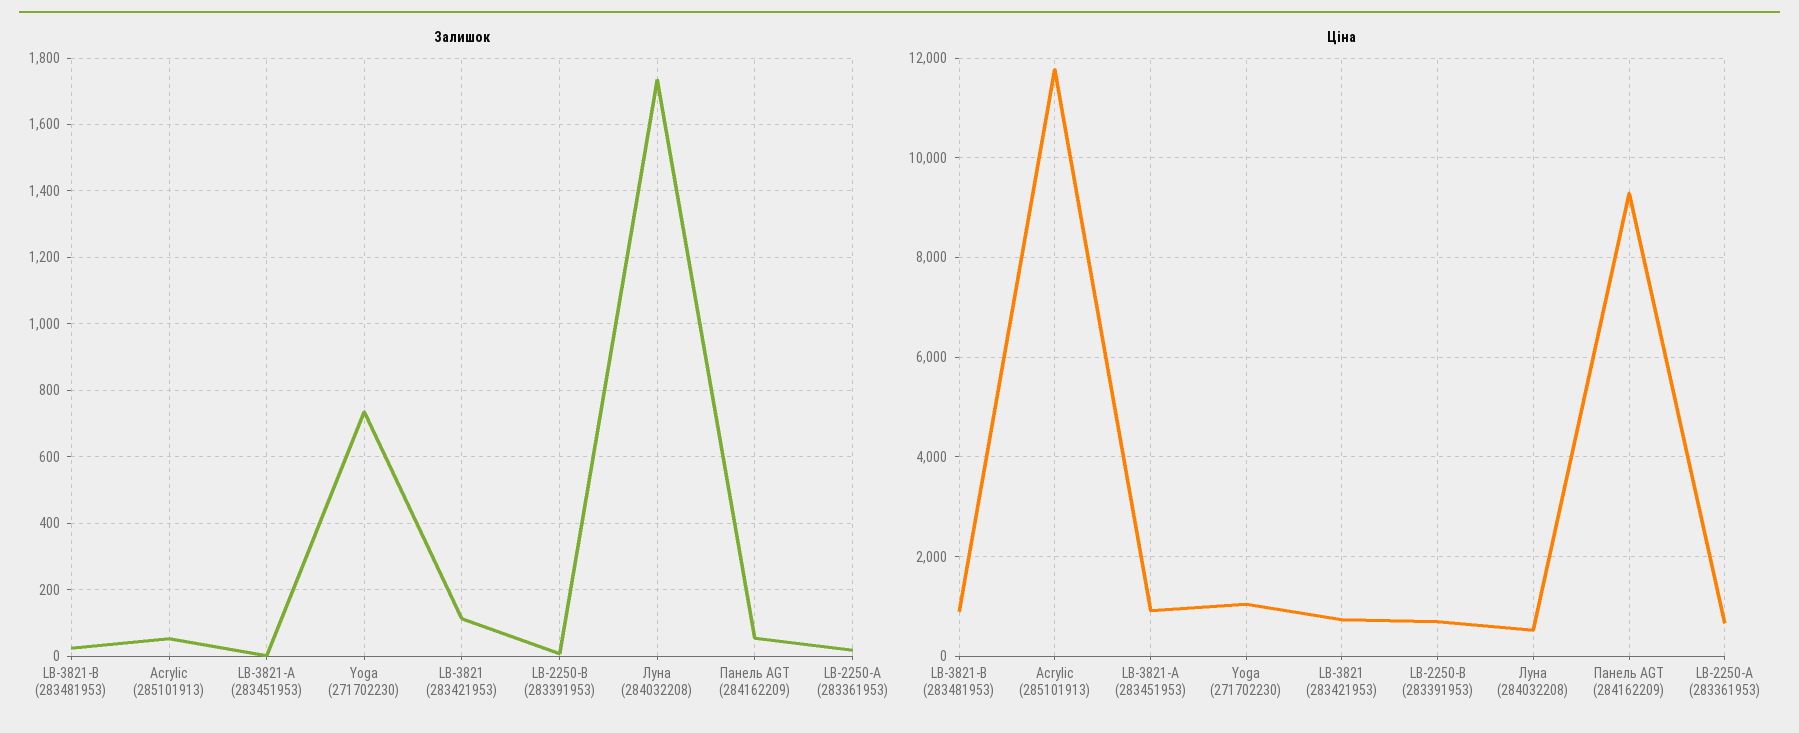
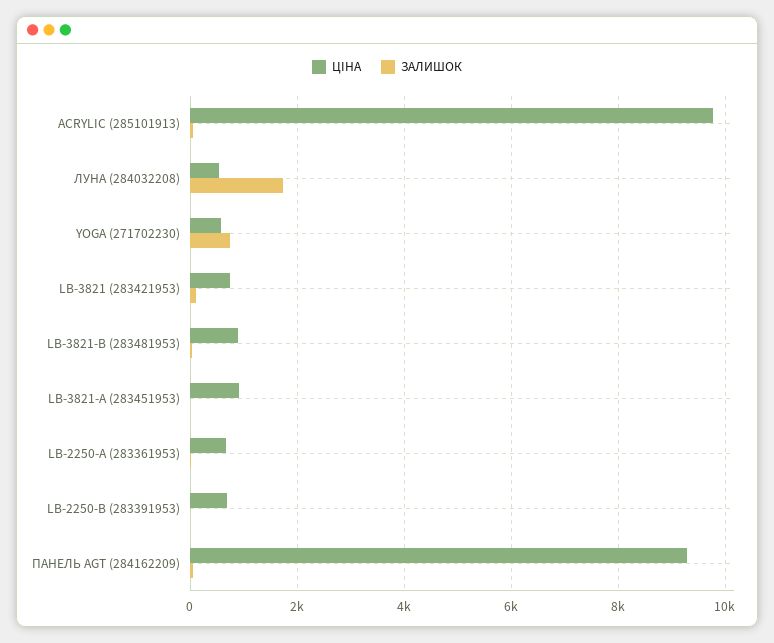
  {
    "Залишок": {
      "LB-3821-В (283481953)": 20,
      "Acrylic (285101913)": 60,
      "LB-3821-А (283451953)": 0,
      "Yoga (271702230)": 740,
      "LB-3821 (283421953)": 120,
      "LB-2250-В (283391953)": 0,
      "Луна (284032208)": 1740,
      "Панель AGT (284162209)": 60,
      "LB-2250-А (283361953)": 20
    },
    "Ціна": {
      "LB-3821-В (283481953)": 800,
-     "Acrylic (285101913)": 11800,
+     "Acrylic (285101913)": 9800,
      "LB-3821-А (283451953)": 1000,
-     "Yoga (271702230)": 1000,
+     "Yoga (271702230)": 600,
      "LB-3821 (283421953)": 800,
      "LB-2250-В (283391953)": 600,
      "Луна (284032208)": 600,
      "Панель AGT (284162209)": 9200,
      "LB-2250-А (283361953)": 600
    }
  }

